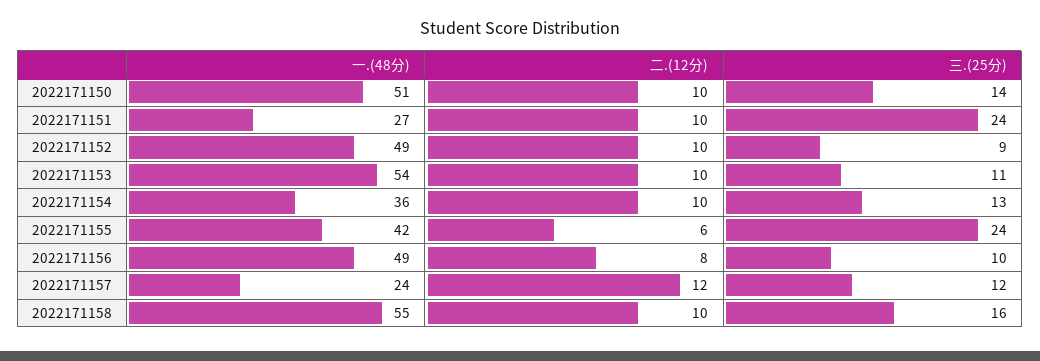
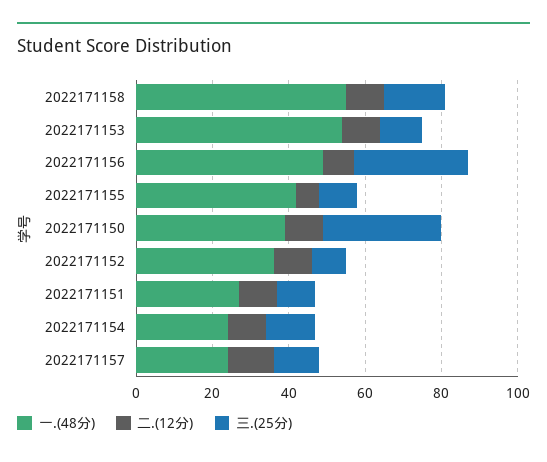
  {
    "一.(48分)": {
-     "2022171150": 51,
+     "2022171150": 40,
      "2022171151": 27,
-     "2022171152": 49,
+     "2022171152": 35,
      "2022171153": 54,
-     "2022171154": 36,
+     "2022171154": 25,
      "2022171155": 42,
      "2022171156": 49,
      "2022171157": 24,
      "2022171158": 55
    },
    "二.(12分)": {
      "2022171150": 10,
      "2022171151": 10,
      "2022171152": 10,
      "2022171153": 10,
      "2022171154": 10,
      "2022171155": 6,
      "2022171156": 8,
      "2022171157": 12,
      "2022171158": 10
    },
    "三.(25分)": {
-     "2022171150": 14,
+     "2022171150": 30,
-     "2022171151": 24,
+     "2022171151": 10,
      "2022171152": 9,
      "2022171153": 11,
      "2022171154": 13,
-     "2022171155": 24,
+     "2022171155": 10,
-     "2022171156": 10,
+     "2022171156": 30,
      "2022171157": 12,
      "2022171158": 16
    }
  }

